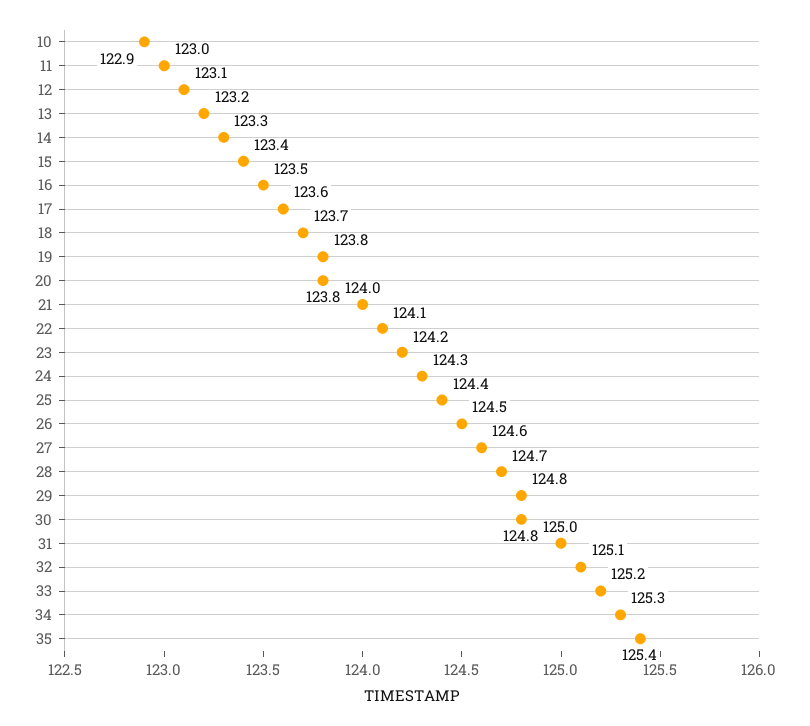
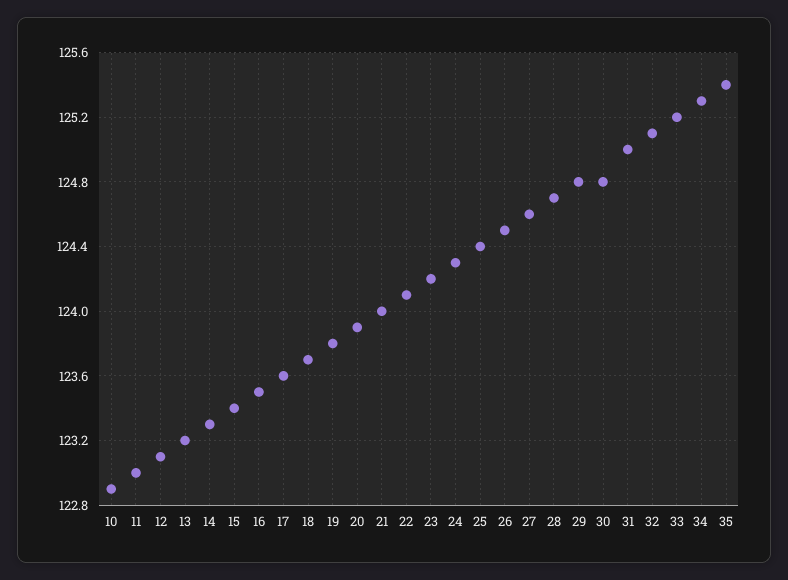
  {
    "10": 122.9,
    "11": 123,
    "12": 123.1,
    "13": 123.2,
    "14": 123.3,
    "15": 123.4,
    "16": 123.5,
    "17": 123.6,
    "18": 123.7,
    "19": 123.8,
-   "20": 123.8,
+   "20": 123.9,
    "21": 124,
    "22": 124.1,
    "23": 124.2,
    "24": 124.3,
    "25": 124.4,
    "26": 124.5,
    "27": 124.6,
    "28": 124.7,
    "29": 124.8,
    "30": 124.8,
    "31": 125,
    "32": 125.1,
    "33": 125.2,
    "34": 125.3,
    "35": 125.4
  }

